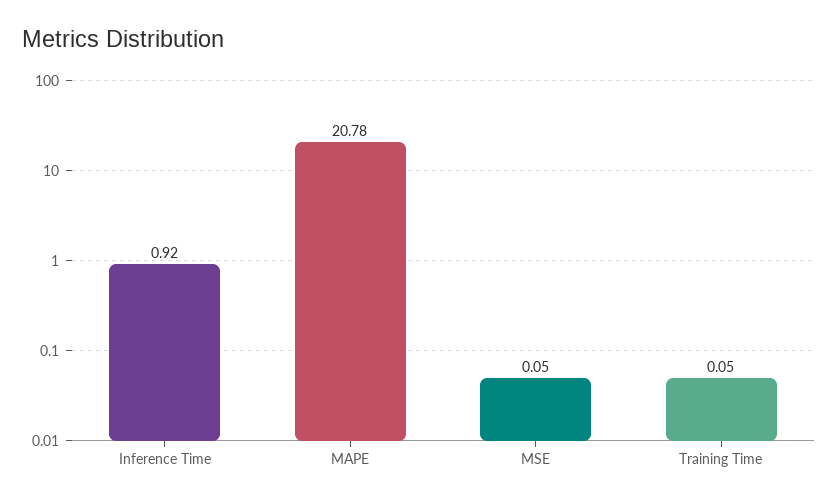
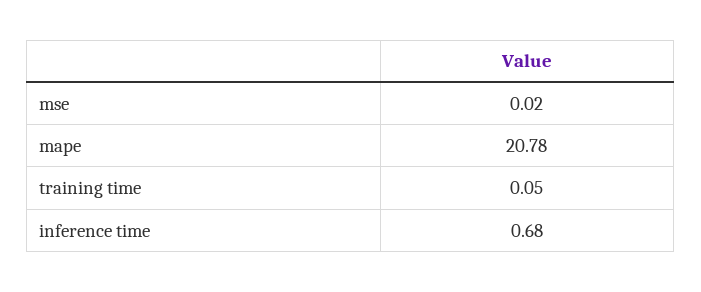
  {
-   "Inference Time": 0.92,
+   "Inference Time": 0.68,
    "MAPE": 20.78,
-   "MSE": 0.05,
+   "MSE": 0.02,
    "Training Time": 0.05
  }

